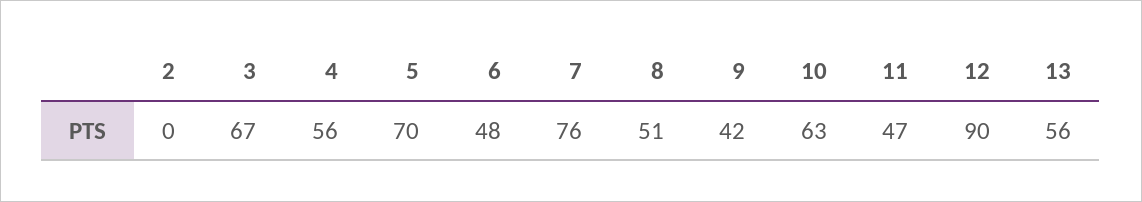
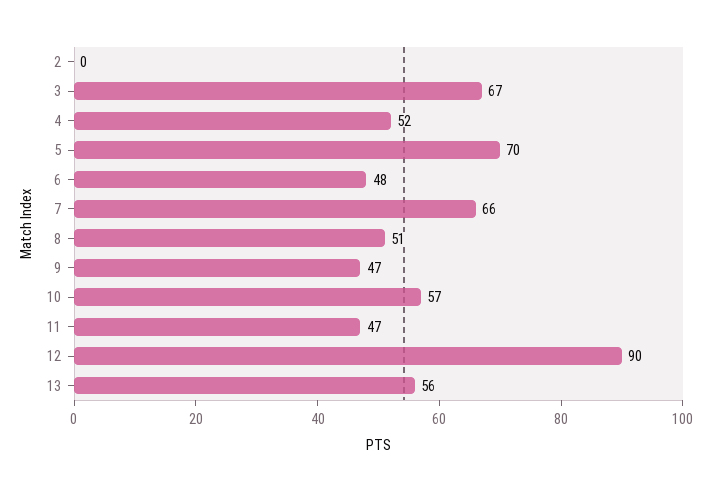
  {
    "2": 0,
    "3": 67,
-   "4": 56,
+   "4": 52,
    "5": 70,
    "6": 48,
-   "7": 76,
+   "7": 66,
    "8": 51,
-   "9": 42,
+   "9": 47,
-   "10": 63,
+   "10": 57,
    "11": 47,
    "12": 90,
    "13": 56
  }

